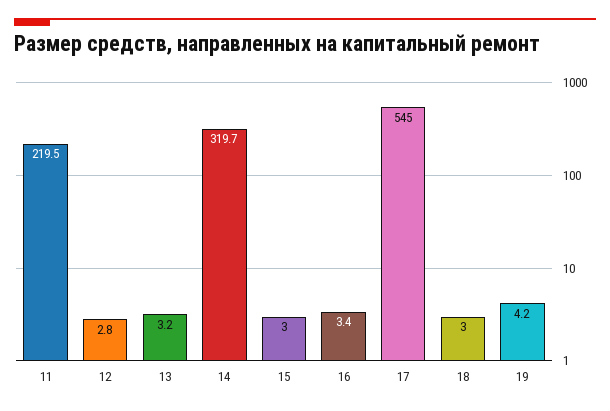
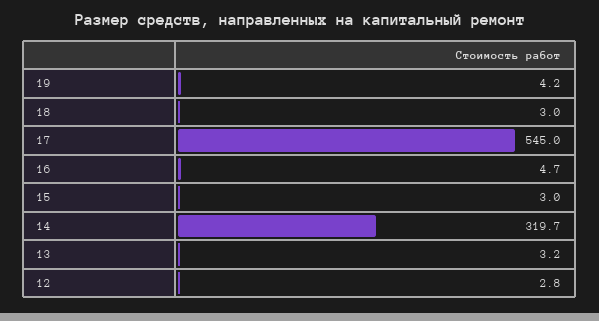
  {
-   "11": 219.5,
    "12": 2.8,
    "13": 3.2,
    "14": 319.7,
    "15": 3,
-   "16": 3.4,
+   "16": 4.7,
    "17": 545,
    "18": 3,
    "19": 4.2
  }

